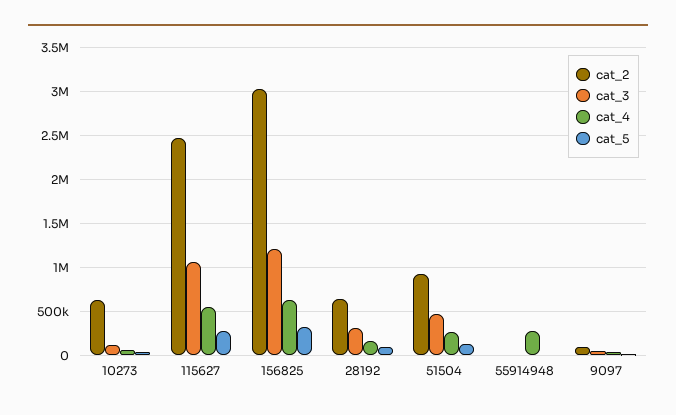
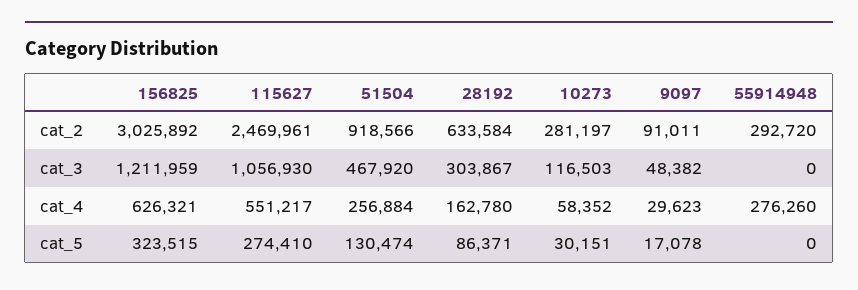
  {
    "cat_2": {
-     "10273": 600000,
+     "10273": 281197,
      "115627": 2469961,
      "156825": 3025892,
      "28192": 633584,
      "51504": 918566,
-     "55914948": 0,
+     "55914948": 292720,
      "9097": 91011
    },
    "cat_3": {
      "10273": 116503,
      "115627": 1056930,
      "156825": 1211959,
      "28192": 303867,
      "51504": 467920,
      "55914948": 0,
      "9097": 48382
    },
    "cat_4": {
      "10273": 58352,
      "115627": 551217,
      "156825": 626321,
      "28192": 162780,
      "51504": 256884,
      "55914948": 276260,
      "9097": 29623
    },
    "cat_5": {
      "10273": 30151,
      "115627": 274410,
      "156825": 323515,
      "28192": 86371,
      "51504": 130474,
      "55914948": 0,
      "9097": 17078
    }
  }

